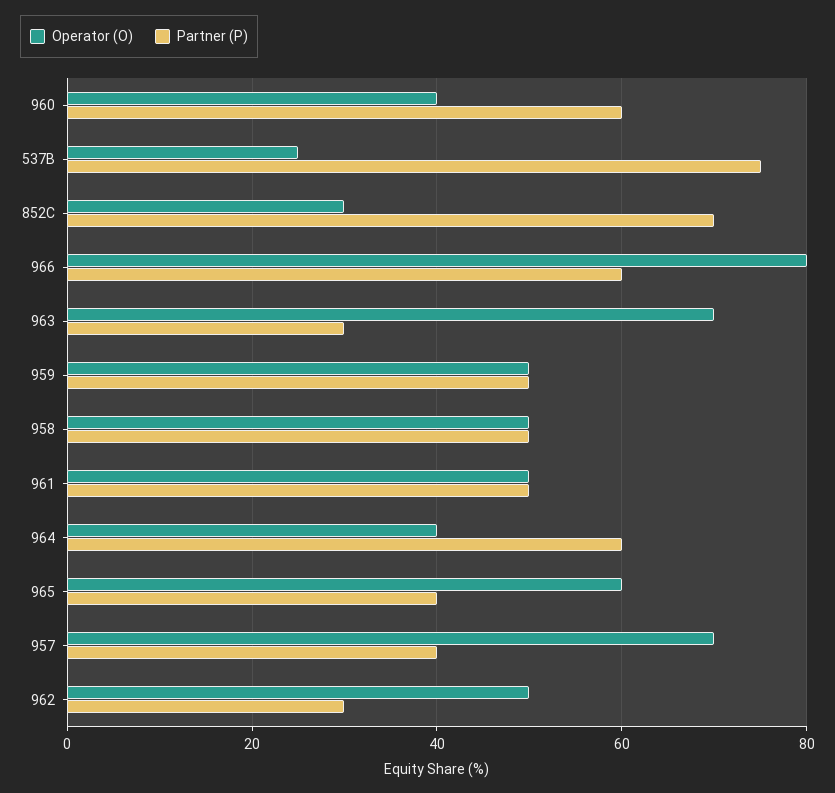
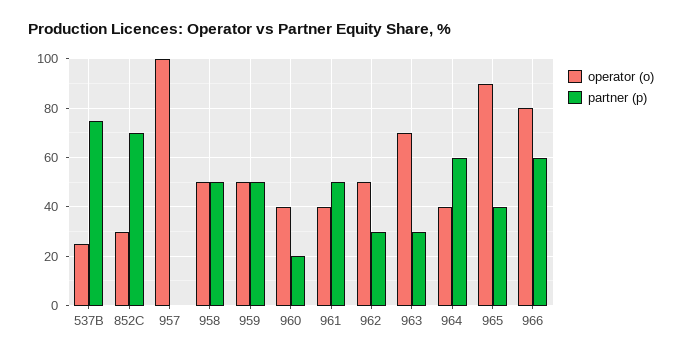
  {
    "Operator (O)": {
      "960": 40,
      "537B": 25,
      "852C": 30,
      "966": 80,
      "963": 70,
      "959": 50,
      "958": 50,
-     "961": 50,
+     "961": 40,
      "964": 40,
-     "965": 60,
+     "965": 90,
-     "957": 70,
+     "957": 100,
      "962": 50
    },
    "Partner (P)": {
-     "960": 60,
+     "960": 20,
      "537B": 75,
      "852C": 70,
      "966": 60,
      "963": 30,
      "959": 50,
      "958": 50,
      "961": 50,
      "964": 60,
      "965": 40,
-     "957": 40,
+     "957": 0,
      "962": 30
    }
  }

